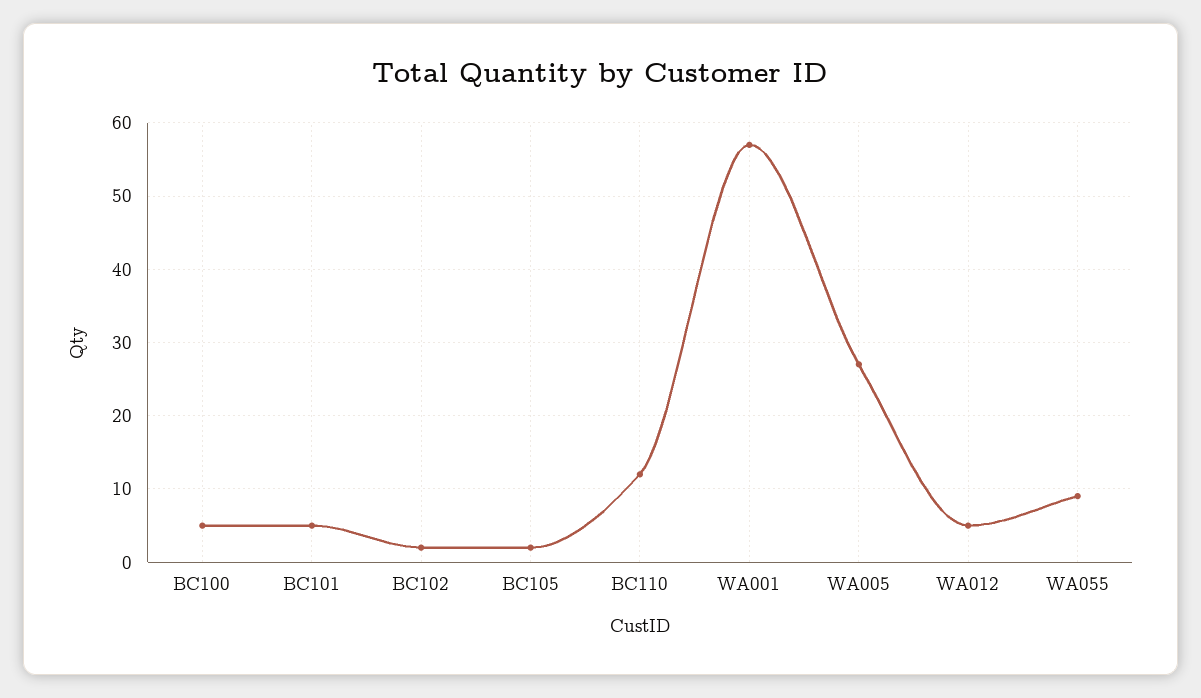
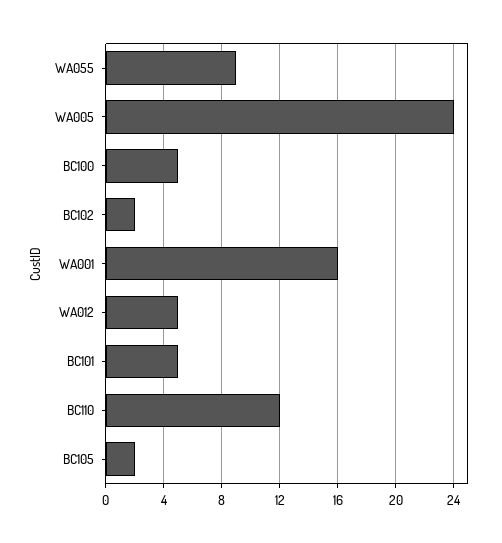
  {
    "BC100": 5,
    "BC101": 5,
    "BC102": 2,
    "BC105": 2,
    "BC110": 12,
-   "WA001": 57,
+   "WA001": 16,
-   "WA005": 27,
+   "WA005": 24,
    "WA012": 5,
    "WA055": 9
  }

